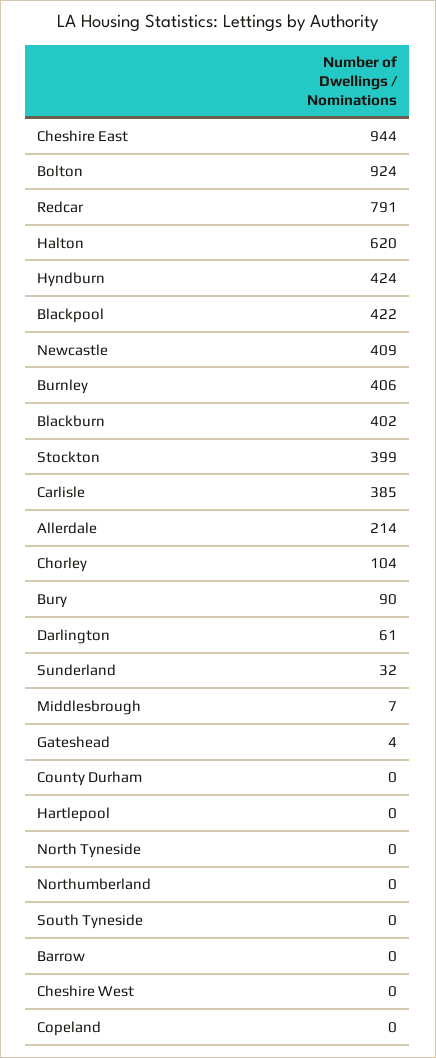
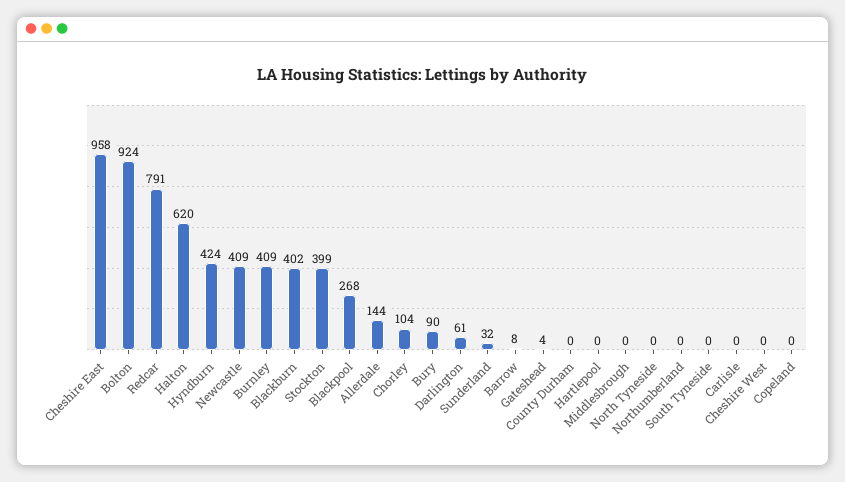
  {
-   "Cheshire East": 944,
+   "Cheshire East": 958,
    "Bolton": 924,
    "Redcar": 791,
    "Halton": 620,
    "Hyndburn": 424,
-   "Blackpool": 422,
+   "Blackpool": 268,
    "Newcastle": 409,
-   "Burnley": 406,
+   "Burnley": 409,
    "Blackburn": 402,
    "Stockton": 399,
-   "Carlisle": 385,
+   "Carlisle": 0,
-   "Allerdale": 214,
+   "Allerdale": 144,
    "Chorley": 104,
    "Bury": 90,
    "Darlington": 61,
    "Sunderland": 32,
-   "Middlesbrough": 7,
+   "Middlesbrough": 0,
    "Gateshead": 4,
    "County Durham": 0,
    "Hartlepool": 0,
    "North Tyneside": 0,
    "Northumberland": 0,
    "South Tyneside": 0,
-   "Barrow": 0,
+   "Barrow": 8,
    "Cheshire West": 0,
    "Copeland": 0
  }

